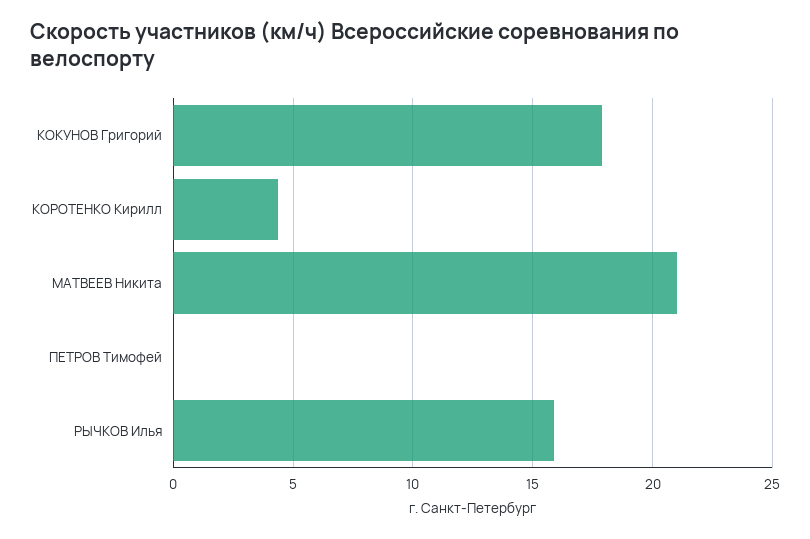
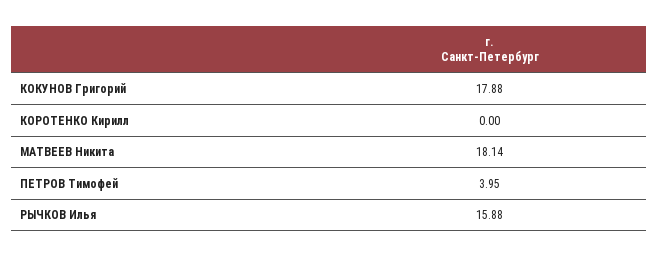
  {
    "КОКУНОВ Григорий": 17.88,
-   "КОРОТЕНКО Кирилл": 4.5,
+   "КОРОТЕНКО Кирилл": 0,
-   "МАТВЕЕВ Никита": 21,
+   "МАТВЕЕВ Никита": 18.14,
-   "ПЕТРОВ Тимофей": 0,
+   "ПЕТРОВ Тимофей": 3.95,
    "РЫЧКОВ Илья": 15.88
  }

